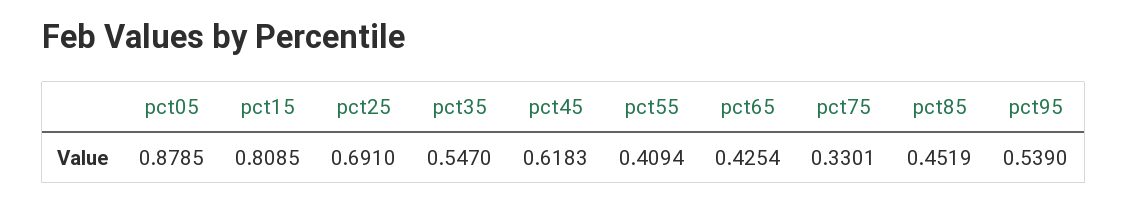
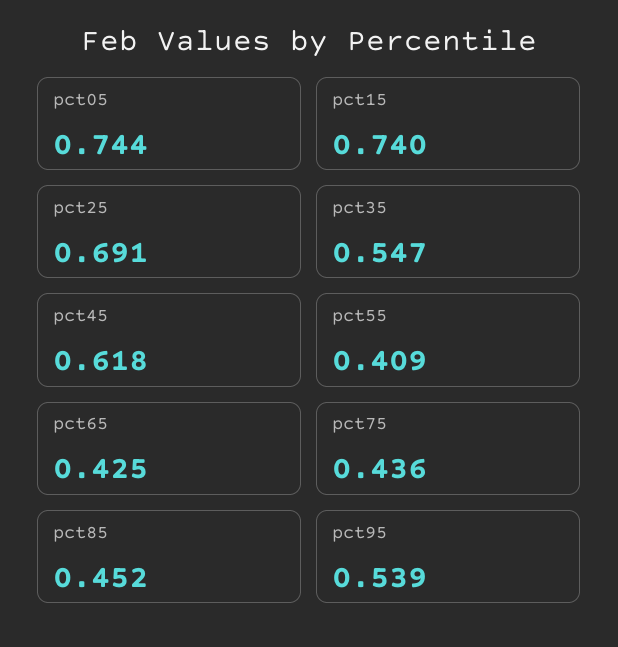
  {
-   "pct05": 0.8785,
+   "pct05": 0.744,
-   "pct15": 0.8085,
+   "pct15": 0.74,
    "pct25": 0.691,
    "pct35": 0.547,
    "pct45": 0.6183,
    "pct55": 0.4094,
    "pct65": 0.4254,
-   "pct75": 0.3301,
+   "pct75": 0.436,
    "pct85": 0.4519,
    "pct95": 0.539
  }

